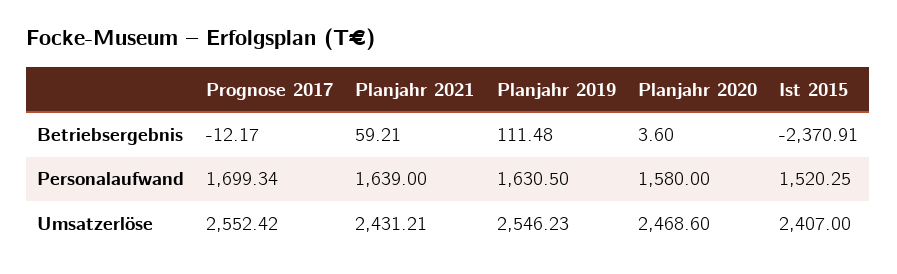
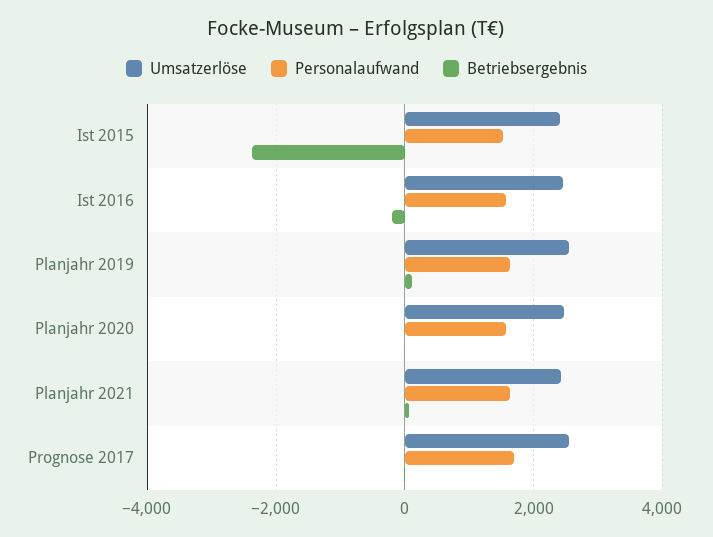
  {
    "Betriebsergebnis": {
      "Prognose 2017": -12.17,
      "Planjahr 2021": 59.21,
      "Planjahr 2019": 111.48,
      "Planjahr 2020": 3.6,
-     "Ist 2015": -2370.91
+     "Ist 2015": -2370.91,
+     "Ist 2016": -200
    },
    "Personalaufwand": {
      "Prognose 2017": 1699.34,
      "Planjahr 2021": 1639,
      "Planjahr 2019": 1630.5,
      "Planjahr 2020": 1580,
-     "Ist 2015": 1520.25
+     "Ist 2015": 1520.25,
+     "Ist 2016": 1600
    },
    "Umsatzerlöse": {
      "Prognose 2017": 2552.42,
      "Planjahr 2021": 2431.21,
      "Planjahr 2019": 2546.23,
      "Planjahr 2020": 2468.6,
-     "Ist 2015": 2407
+     "Ist 2015": 2407,
+     "Ist 2016": 2400
    }
  }

